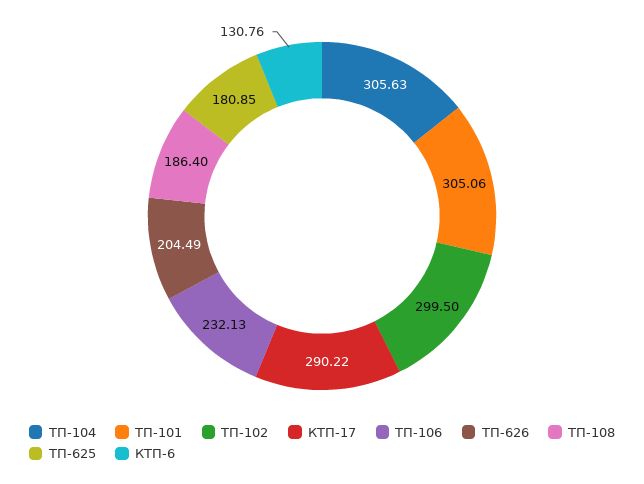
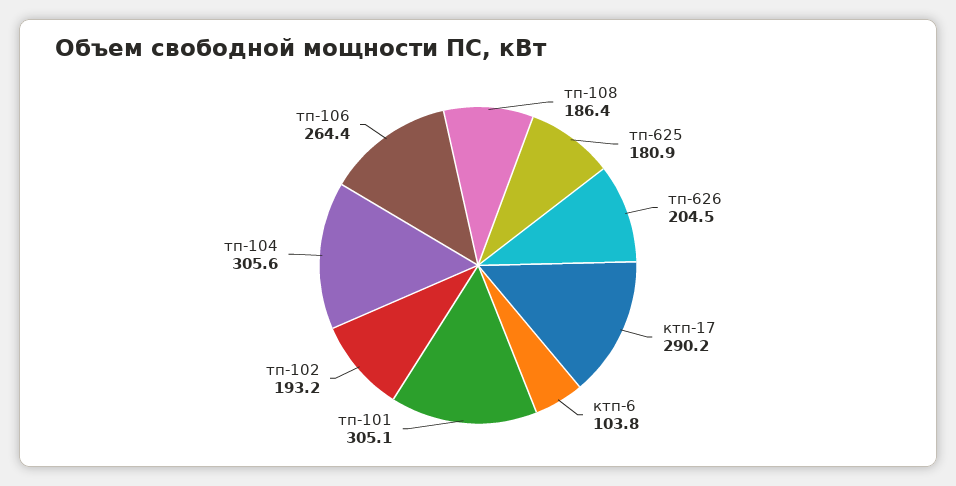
  {
    "ТП-104": 305.63,
    "ТП-101": 305.06,
-   "ТП-102": 299.5,
+   "ТП-102": 193.2,
    "КТП-17": 290.22,
-   "ТП-106": 232.13,
+   "ТП-106": 264.4,
    "ТП-626": 204.49,
    "ТП-108": 186.4,
    "ТП-625": 180.85,
-   "КТП-6": 130.76
+   "КТП-6": 103.8
  }

